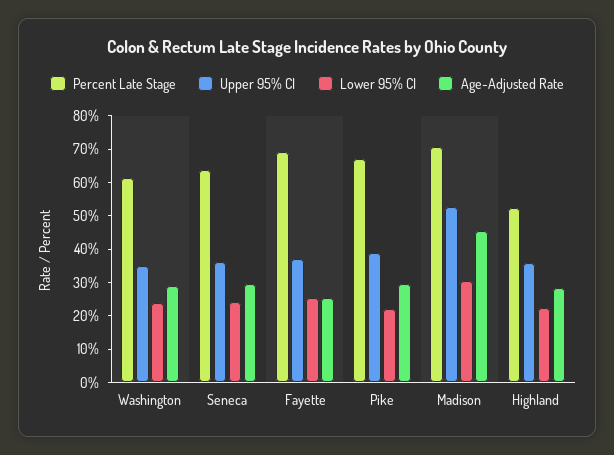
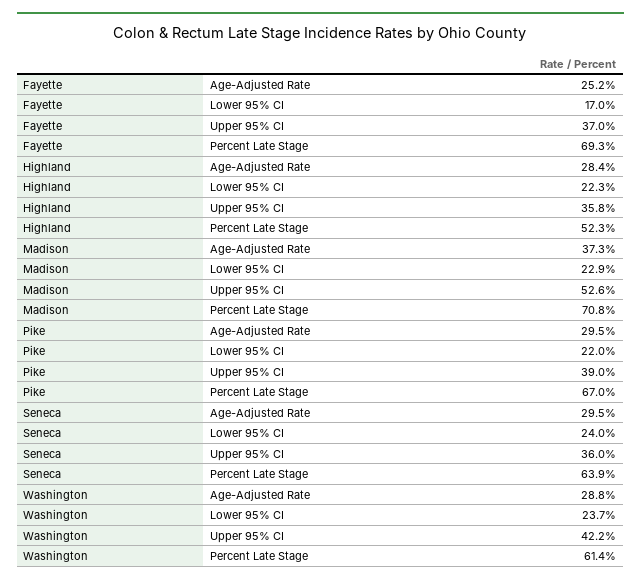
  {
    "Percent Late Stage": {
      "Washington": 61.4,
      "Seneca": 63.9,
      "Fayette": 69.3,
      "Pike": 67,
      "Madison": 70.8,
      "Highland": 52.3
    },
    "Upper 95% CI": {
-     "Washington": 35,
+     "Washington": 42.2,
      "Seneca": 36,
      "Fayette": 37,
      "Pike": 39,
      "Madison": 52.6,
      "Highland": 35.8
    },
    "Lower 95% CI": {
      "Washington": 23.7,
      "Seneca": 24,
-     "Fayette": 25,
+     "Fayette": 17,
      "Pike": 22,
-     "Madison": 30,
+     "Madison": 22.9,
      "Highland": 22.3
    },
    "Age-Adjusted Rate": {
      "Washington": 28.8,
      "Seneca": 29.5,
      "Fayette": 25.2,
      "Pike": 29.5,
-     "Madison": 45,
+     "Madison": 37.3,
      "Highland": 28.4
    }
  }

